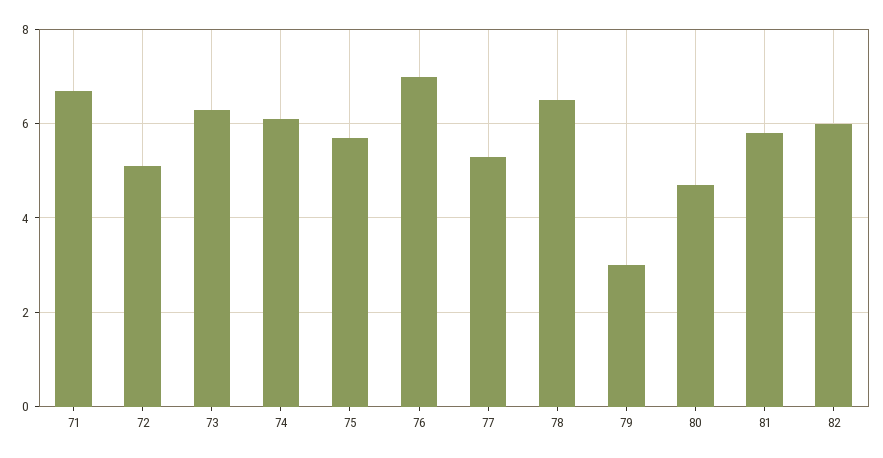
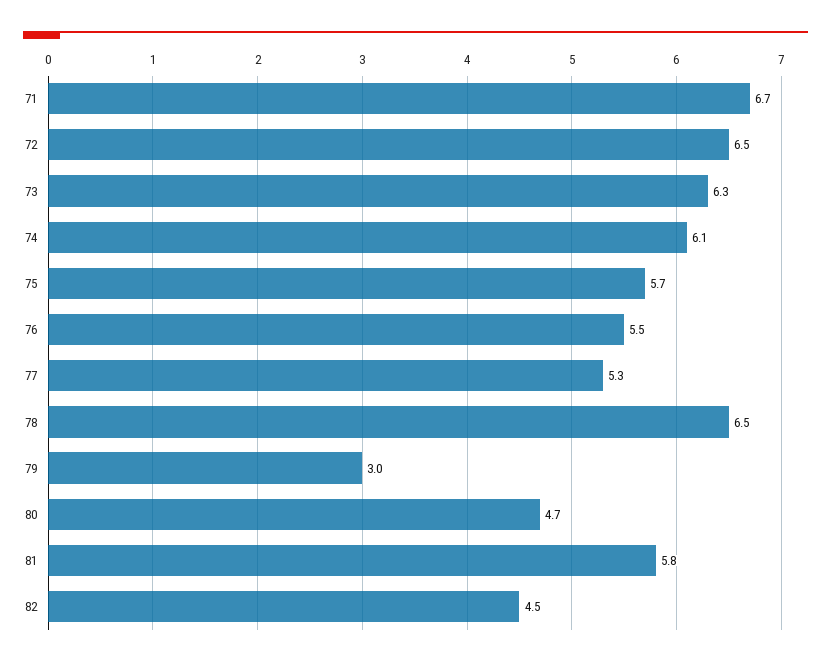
  {
    "71": 6.7,
-   "72": 5,
+   "72": 6.5,
    "73": 6.3,
    "74": 6.1,
    "75": 5.7,
-   "76": 7,
+   "76": 5.5,
    "77": 5.3,
    "78": 6.5,
    "79": 3,
    "80": 4.7,
    "81": 5.8,
-   "82": 6
+   "82": 4.5
  }

